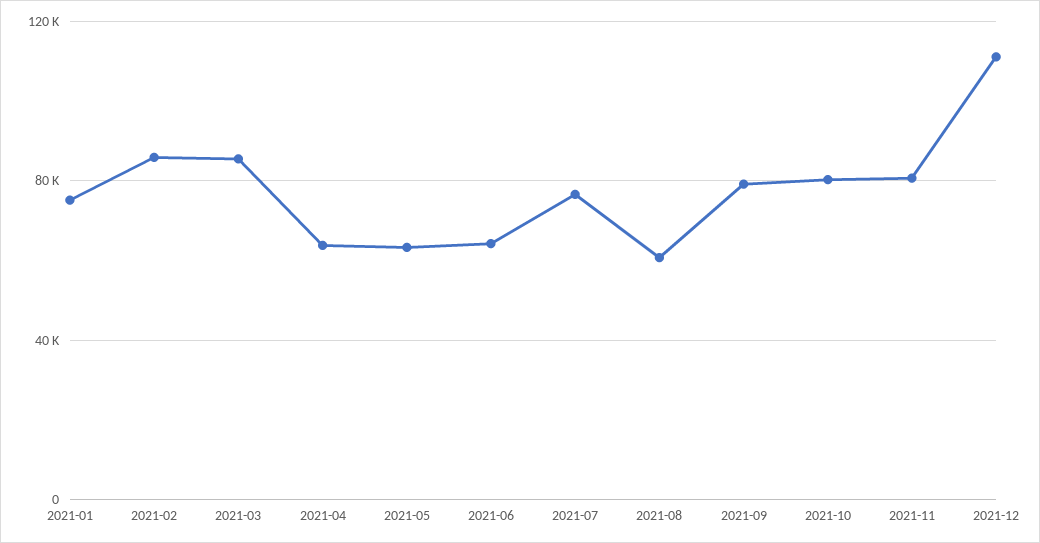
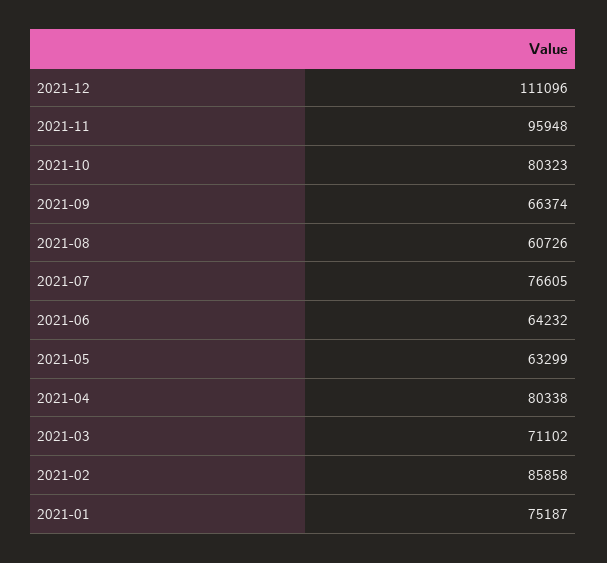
  {
    "2021-01": 75187,
    "2021-02": 85858,
-   "2021-03": 85000,
+   "2021-03": 71102,
-   "2021-04": 65000,
+   "2021-04": 80338,
    "2021-05": 63299,
    "2021-06": 64232,
    "2021-07": 76605,
    "2021-08": 60726,
-   "2021-09": 80000,
+   "2021-09": 66374,
    "2021-10": 80323,
-   "2021-11": 80000,
+   "2021-11": 95948,
    "2021-12": 111096
  }

